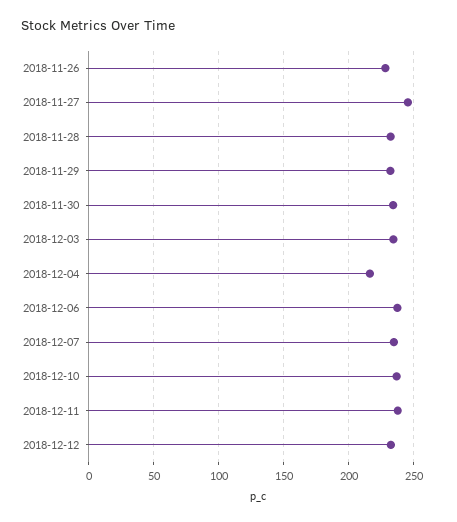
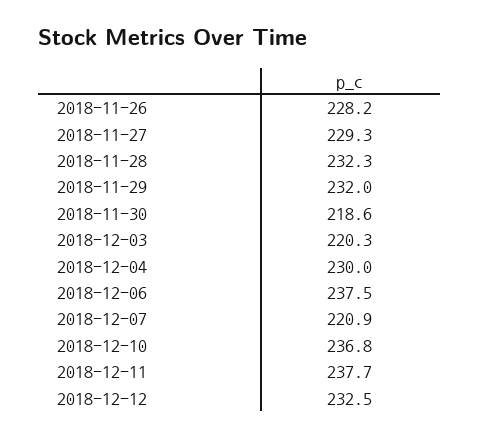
  {
    "2018-11-26": 228.2,
-   "2018-11-27": 245,
+   "2018-11-27": 229.3,
    "2018-11-28": 232.3,
    "2018-11-29": 232,
-   "2018-11-30": 235,
+   "2018-11-30": 218.6,
-   "2018-12-03": 235,
+   "2018-12-03": 220.3,
-   "2018-12-04": 215,
+   "2018-12-04": 230,
    "2018-12-06": 237.5,
-   "2018-12-07": 235,
+   "2018-12-07": 220.9,
    "2018-12-10": 236.8,
    "2018-12-11": 237.7,
    "2018-12-12": 232.5
  }

